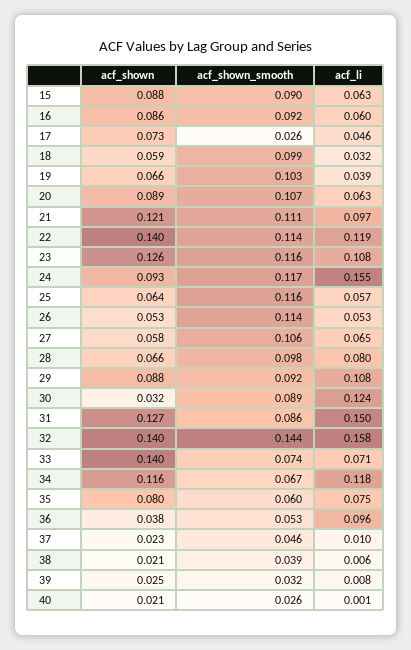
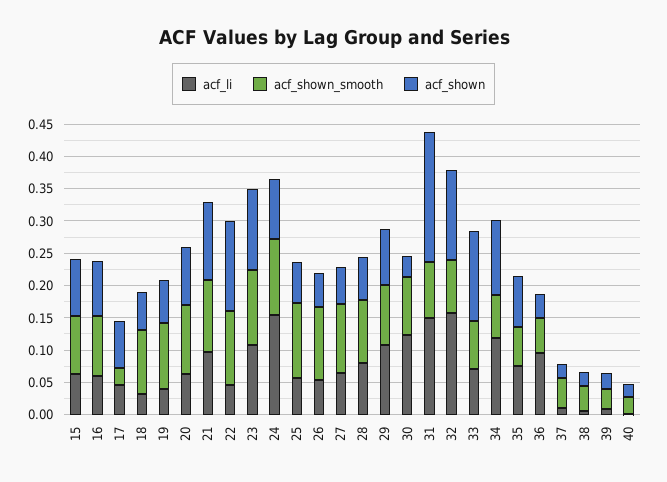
  {
    "acf_shown": {
      "15": 0.088,
      "16": 0.086,
      "17": 0.073,
      "18": 0.059,
      "19": 0.066,
      "20": 0.089,
      "21": 0.121,
      "22": 0.14,
      "23": 0.126,
      "24": 0.093,
      "25": 0.064,
      "26": 0.053,
      "27": 0.058,
      "28": 0.066,
      "29": 0.088,
      "30": 0.032,
-     "31": 0.127,
+     "31": 0.2,
      "32": 0.14,
      "33": 0.14,
      "34": 0.116,
      "35": 0.08,
      "36": 0.038,
      "37": 0.023,
      "38": 0.021,
      "39": 0.025,
      "40": 0.021
    },
    "acf_shown_smooth": {
      "15": 0.09,
      "16": 0.092,
      "17": 0.026,
      "18": 0.099,
      "19": 0.103,
      "20": 0.107,
      "21": 0.111,
      "22": 0.114,
      "23": 0.116,
      "24": 0.117,
      "25": 0.116,
      "26": 0.114,
      "27": 0.106,
      "28": 0.098,
      "29": 0.092,
      "30": 0.089,
      "31": 0.086,
-     "32": 0.144,
+     "32": 0.075,
      "33": 0.074,
      "34": 0.067,
      "35": 0.06,
      "36": 0.053,
      "37": 0.046,
      "38": 0.039,
      "39": 0.032,
      "40": 0.026
    },
    "acf_li": {
      "15": 0.063,
      "16": 0.06,
      "17": 0.046,
      "18": 0.032,
      "19": 0.039,
      "20": 0.063,
      "21": 0.097,
-     "22": 0.119,
+     "22": 0.05,
      "23": 0.108,
      "24": 0.155,
      "25": 0.057,
      "26": 0.053,
      "27": 0.065,
      "28": 0.08,
      "29": 0.108,
      "30": 0.124,
      "31": 0.15,
      "32": 0.158,
      "33": 0.071,
      "34": 0.118,
      "35": 0.075,
      "36": 0.096,
      "37": 0.01,
      "38": 0.006,
      "39": 0.008,
      "40": 0.001
    }
  }

